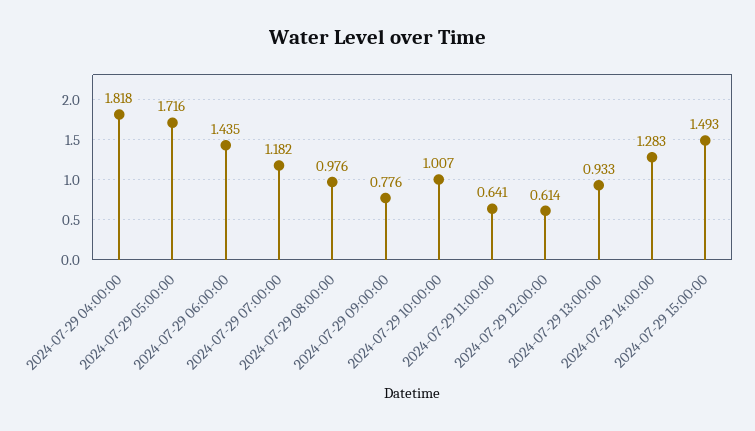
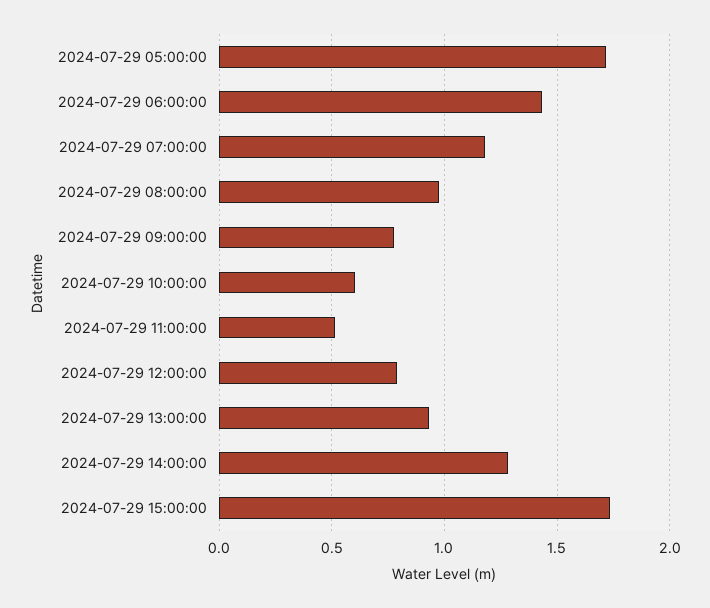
  {
-   "2024-07-29 04:00:00": 1.818,
    "2024-07-29 05:00:00": 1.716,
    "2024-07-29 06:00:00": 1.435,
    "2024-07-29 07:00:00": 1.182,
    "2024-07-29 08:00:00": 0.976,
    "2024-07-29 09:00:00": 0.776,
-   "2024-07-29 10:00:00": 1.007,
+   "2024-07-29 10:00:00": 0.6,
-   "2024-07-29 11:00:00": 0.641,
+   "2024-07-29 11:00:00": 0.5,
-   "2024-07-29 12:00:00": 0.614,
+   "2024-07-29 12:00:00": 0.8,
    "2024-07-29 13:00:00": 0.933,
    "2024-07-29 14:00:00": 1.283,
-   "2024-07-29 15:00:00": 1.493
+   "2024-07-29 15:00:00": 1.75
  }

